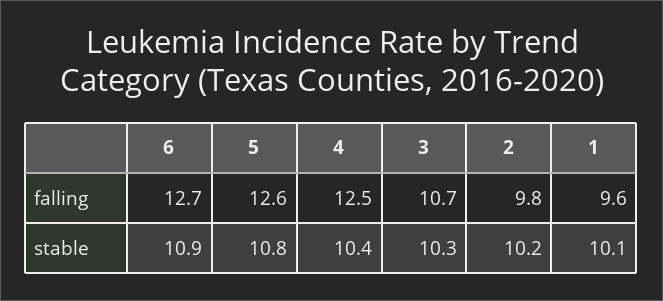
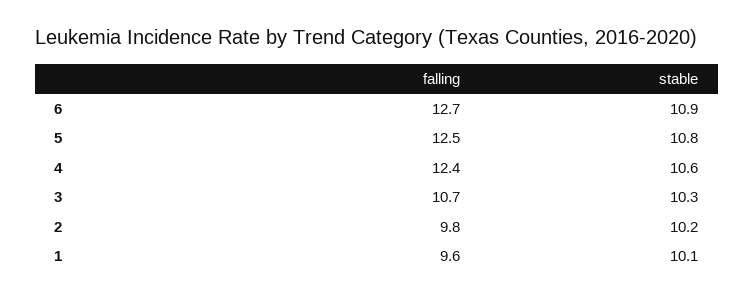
  {
    "6": {
      "falling": 12.7,
      "stable": 10.9
    },
    "5": {
-     "falling": 12.6,
+     "falling": 12.5,
      "stable": 10.8
    },
    "4": {
-     "falling": 12.5,
+     "falling": 12.4,
-     "stable": 10.4
+     "stable": 10.6
    },
    "3": {
      "falling": 10.7,
      "stable": 10.3
    },
    "2": {
      "falling": 9.8,
      "stable": 10.2
    },
    "1": {
      "falling": 9.6,
      "stable": 10.1
    }
  }

